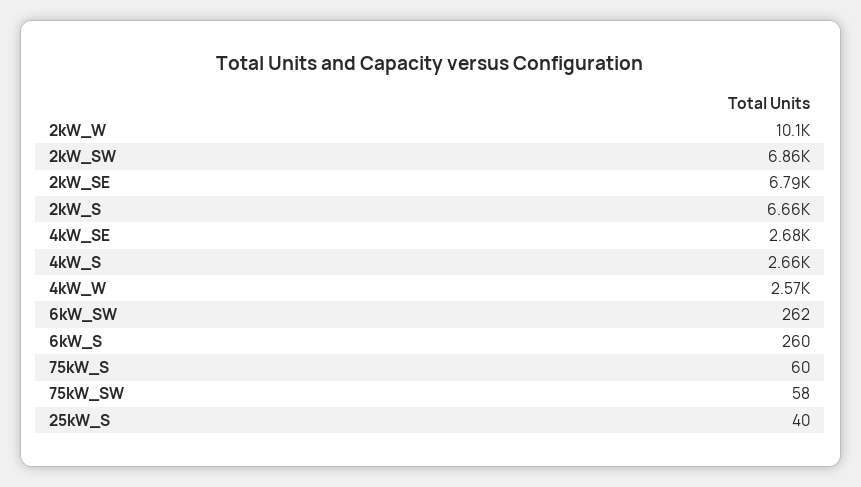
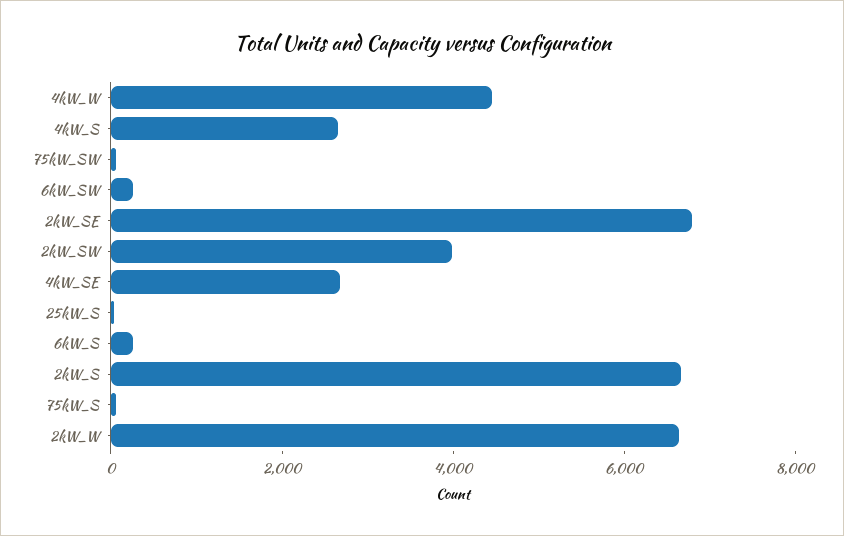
  {
-   "2kW_W": 10100,
+   "2kW_W": 6500,
-   "2kW_SW": 6860,
+   "2kW_SW": 4000,
    "2kW_SE": 6790,
    "2kW_S": 6660,
    "4kW_SE": 2680,
    "4kW_S": 2660,
-   "4kW_W": 2570,
+   "4kW_W": 4500,
    "6kW_SW": 262,
    "6kW_S": 260,
    "75kW_S": 60,
    "75kW_SW": 58,
    "25kW_S": 40
  }

